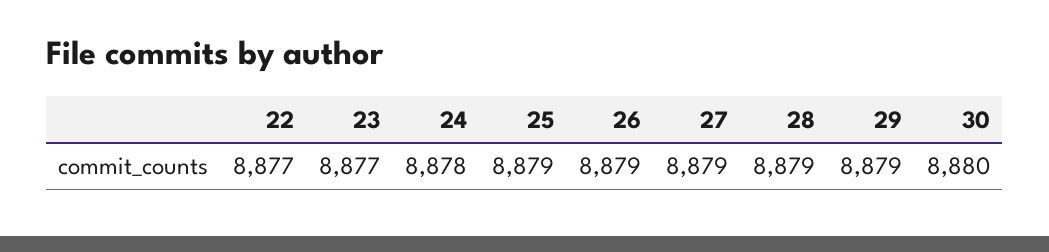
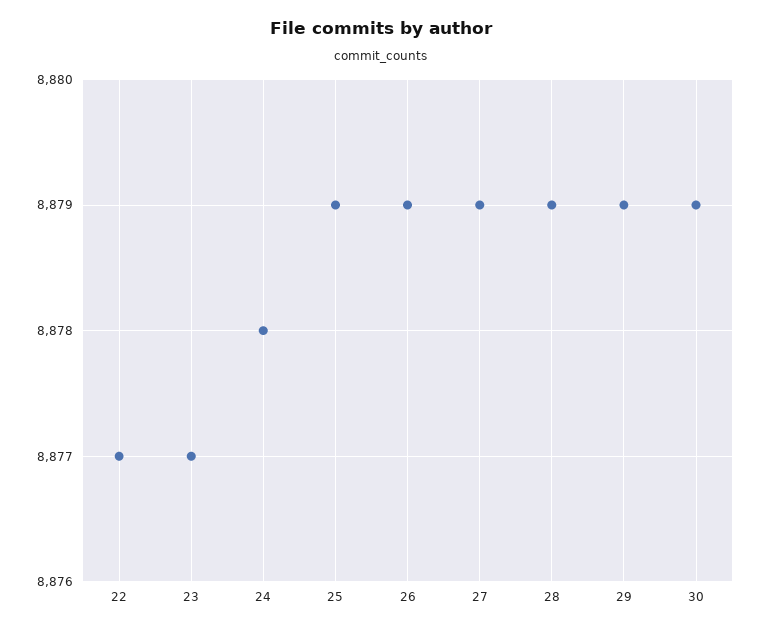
  {
    "22": 8877,
    "23": 8877,
    "24": 8878,
    "25": 8879,
    "26": 8879,
    "27": 8879,
    "28": 8879,
    "29": 8879,
-   "30": 8880
+   "30": 8879
  }

